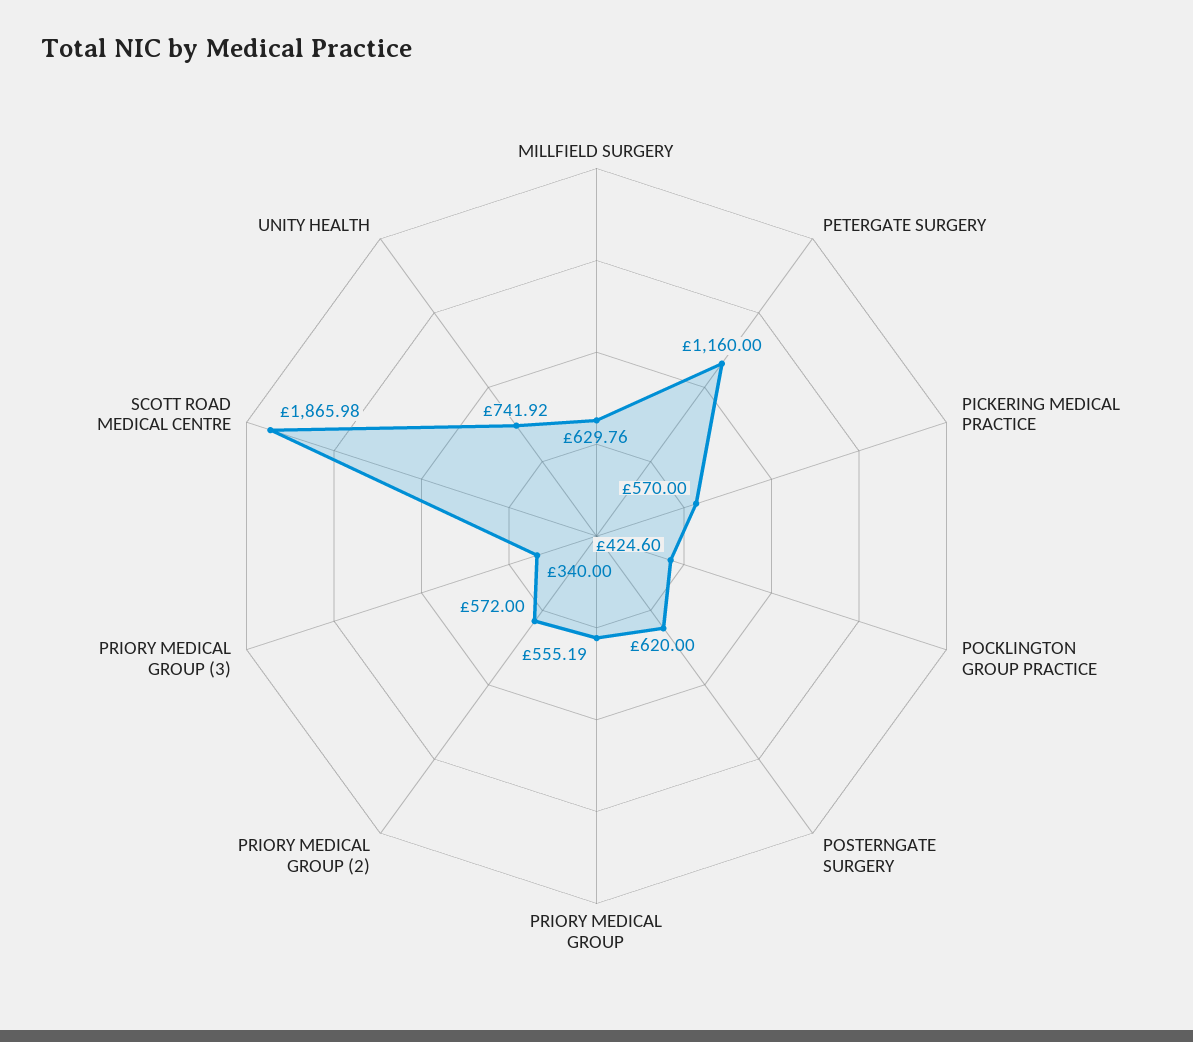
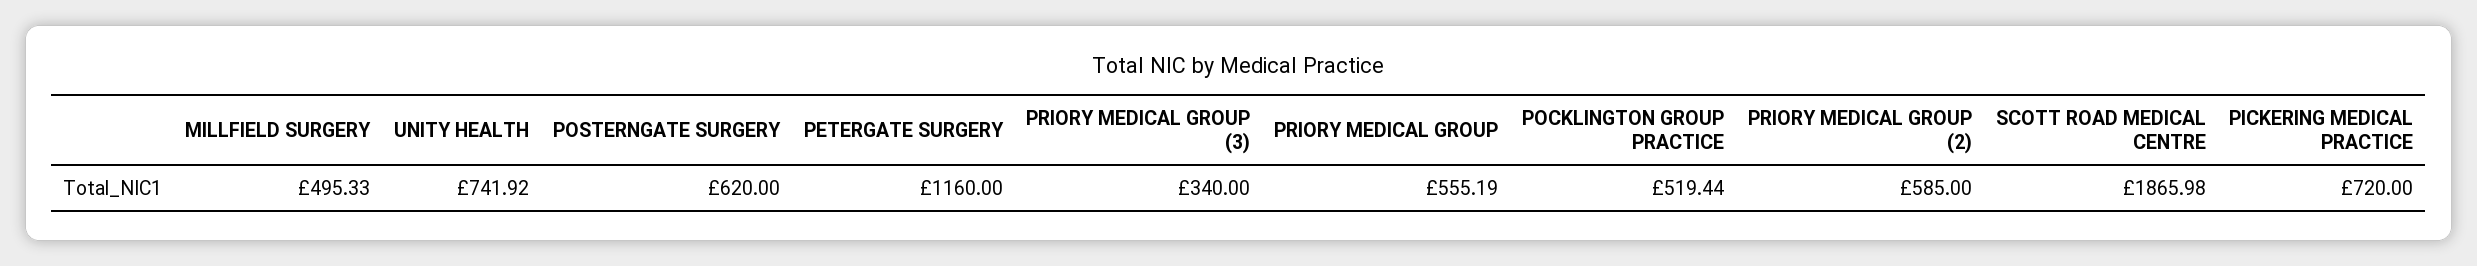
  {
-   "MILLFIELD SURGERY": 629.76,
+   "MILLFIELD SURGERY": 495.33,
    "PETERGATE SURGERY": 1160,
-   "PICKERING MEDICAL PRACTICE": 570,
+   "PICKERING MEDICAL PRACTICE": 720,
-   "POCKLINGTON GROUP PRACTICE": 424.6,
+   "POCKLINGTON GROUP PRACTICE": 519.44,
    "POSTERNGATE SURGERY": 620,
    "PRIORY MEDICAL GROUP": 555.19,
-   "PRIORY MEDICAL GROUP (2)": 572,
+   "PRIORY MEDICAL GROUP (2)": 585,
    "PRIORY MEDICAL GROUP (3)": 340,
    "SCOTT ROAD MEDICAL CENTRE": 1865.98,
    "UNITY HEALTH": 741.92
  }

